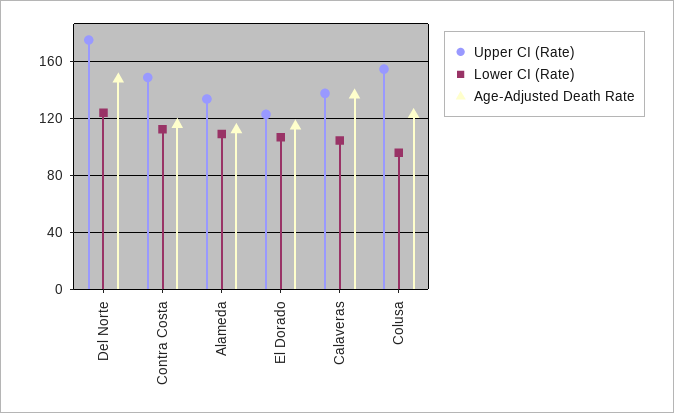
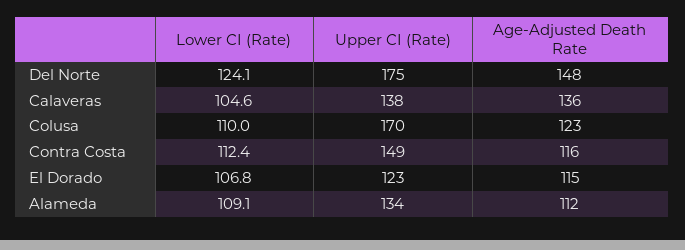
  {
    "Upper CI (Rate)": {
      "Del Norte": 175,
      "Contra Costa": 149,
      "Alameda": 134,
      "El Dorado": 123,
      "Calaveras": 138,
-     "Colusa": 155
+     "Colusa": 170
    },
    "Lower CI (Rate)": {
      "Del Norte": 124.1,
      "Contra Costa": 112.4,
      "Alameda": 109.1,
      "El Dorado": 106.8,
      "Calaveras": 104.6,
-     "Colusa": 95
+     "Colusa": 110
    },
    "Age-Adjusted Death Rate": {
      "Del Norte": 148,
      "Contra Costa": 116,
      "Alameda": 112,
      "El Dorado": 115,
      "Calaveras": 136,
      "Colusa": 123
    }
  }

